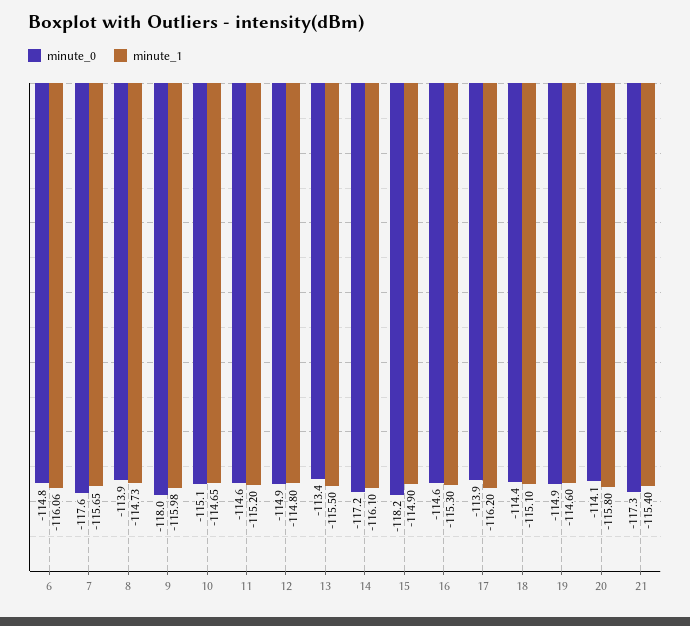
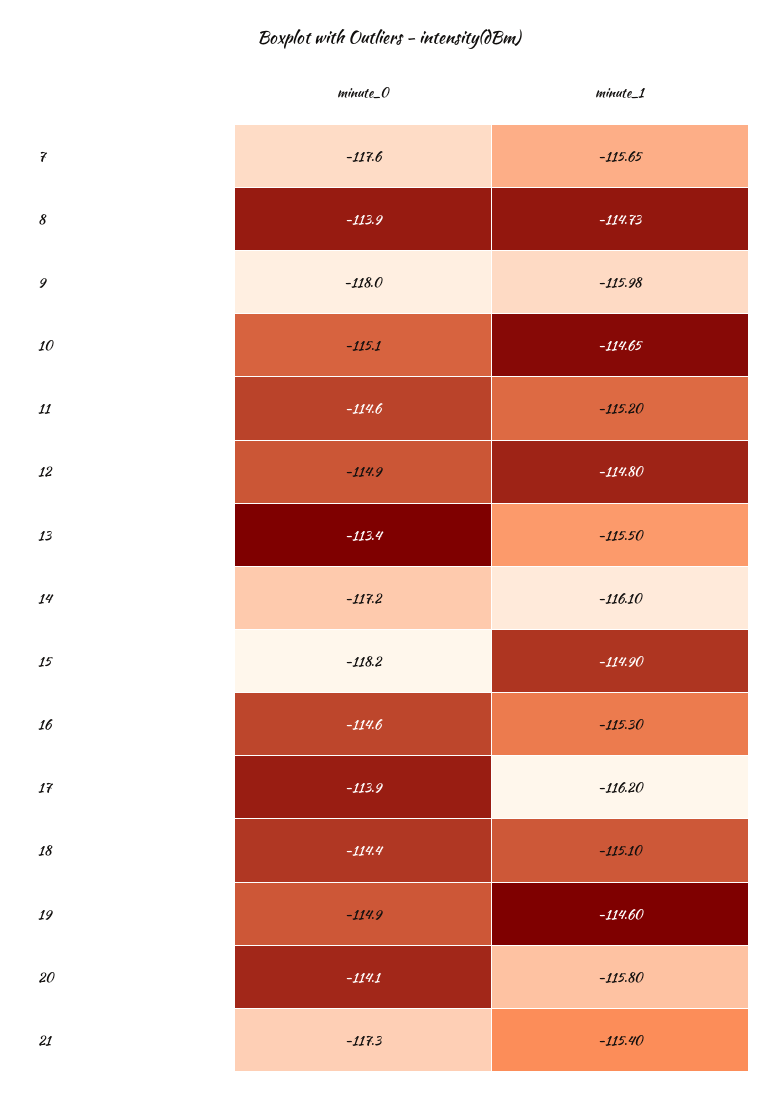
  {
    "minute_0": {
-     "6": -114.8,
      "7": -117.6,
      "8": -113.9,
      "9": -118,
      "10": -115.1,
      "11": -114.6,
      "12": -114.9,
      "13": -113.4,
      "14": -117.2,
      "15": -118.2,
      "16": -114.6,
      "17": -113.9,
      "18": -114.4,
      "19": -114.9,
      "20": -114.1,
      "21": -117.3
    },
    "minute_1": {
-     "6": -116.06,
      "7": -115.65,
      "8": -114.73,
      "9": -115.98,
      "10": -114.65,
      "11": -115.2,
      "12": -114.8,
      "13": -115.5,
      "14": -116.1,
      "15": -114.9,
      "16": -115.3,
      "17": -116.2,
      "18": -115.1,
      "19": -114.6,
      "20": -115.8,
      "21": -115.4
    }
  }

